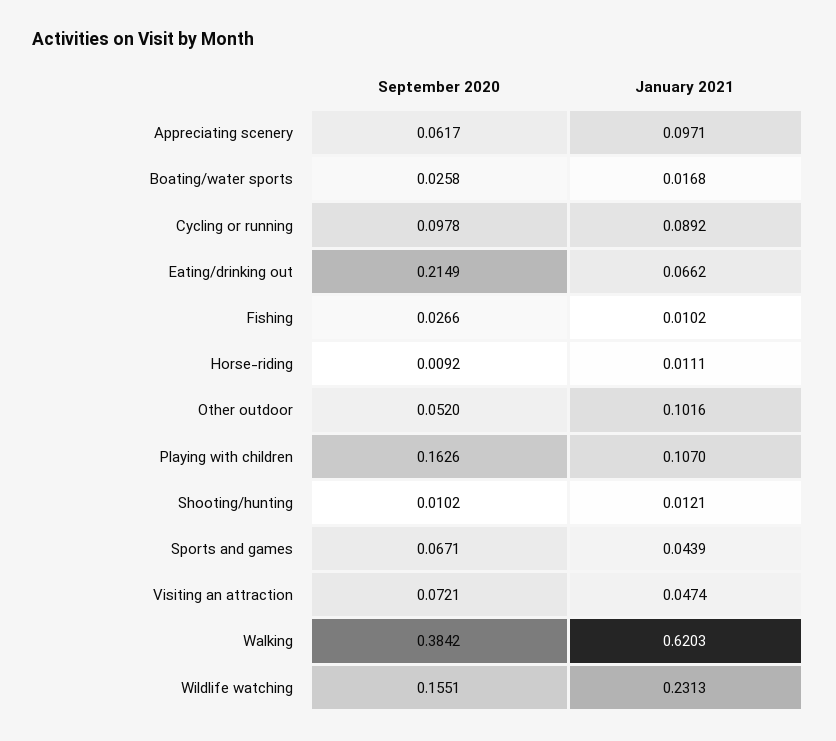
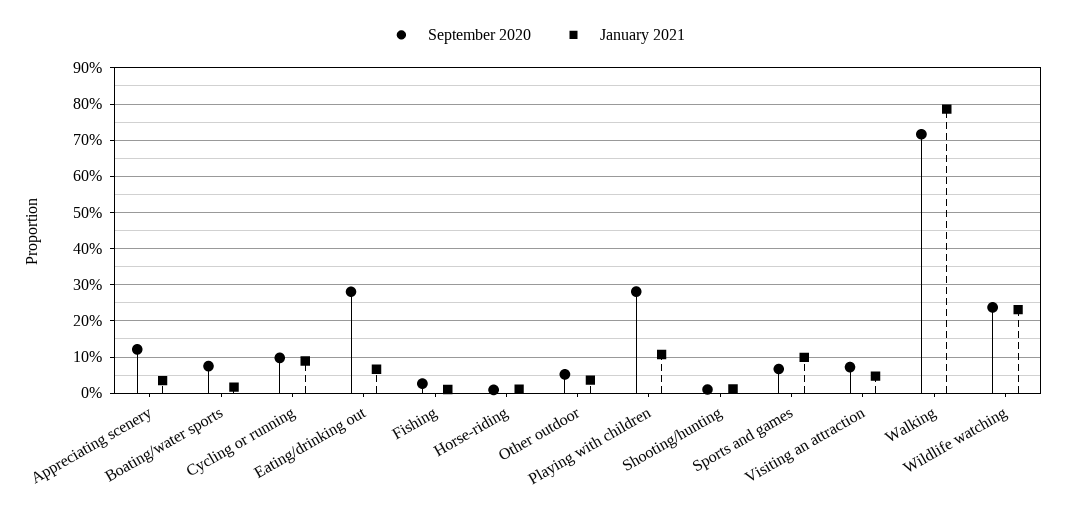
  {
    "September 2020": {
-     "Appreciating scenery": 0.0617,
+     "Appreciating scenery": 0.12,
-     "Boating/water sports": 0.0258,
+     "Boating/water sports": 0.08,
      "Cycling or running": 0.0978,
-     "Eating/drinking out": 0.2149,
+     "Eating/drinking out": 0.28,
      "Fishing": 0.0266,
      "Horse-riding": 0.0092,
      "Other outdoor": 0.052,
-     "Playing with children": 0.1626,
+     "Playing with children": 0.28,
      "Shooting/hunting": 0.0102,
      "Sports and games": 0.0671,
      "Visiting an attraction": 0.0721,
-     "Walking": 0.3842,
+     "Walking": 0.72,
-     "Wildlife watching": 0.1551
+     "Wildlife watching": 0.24
    },
    "January 2021": {
-     "Appreciating scenery": 0.0971,
+     "Appreciating scenery": 0.04,
      "Boating/water sports": 0.0168,
      "Cycling or running": 0.0892,
      "Eating/drinking out": 0.0662,
      "Fishing": 0.0102,
      "Horse-riding": 0.0111,
-     "Other outdoor": 0.1016,
+     "Other outdoor": 0.04,
      "Playing with children": 0.107,
      "Shooting/hunting": 0.0121,
-     "Sports and games": 0.0439,
+     "Sports and games": 0.1,
      "Visiting an attraction": 0.0474,
-     "Walking": 0.6203,
+     "Walking": 0.78,
      "Wildlife watching": 0.2313
    }
  }

